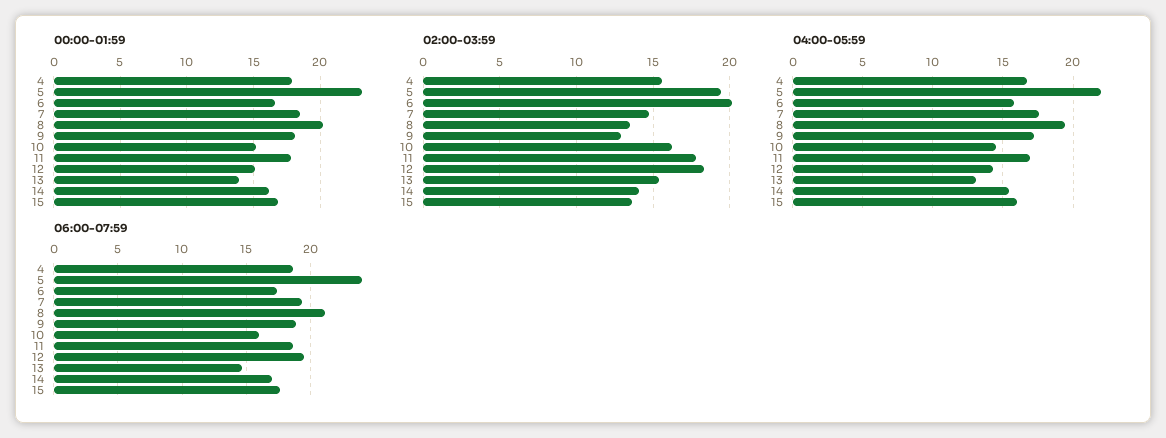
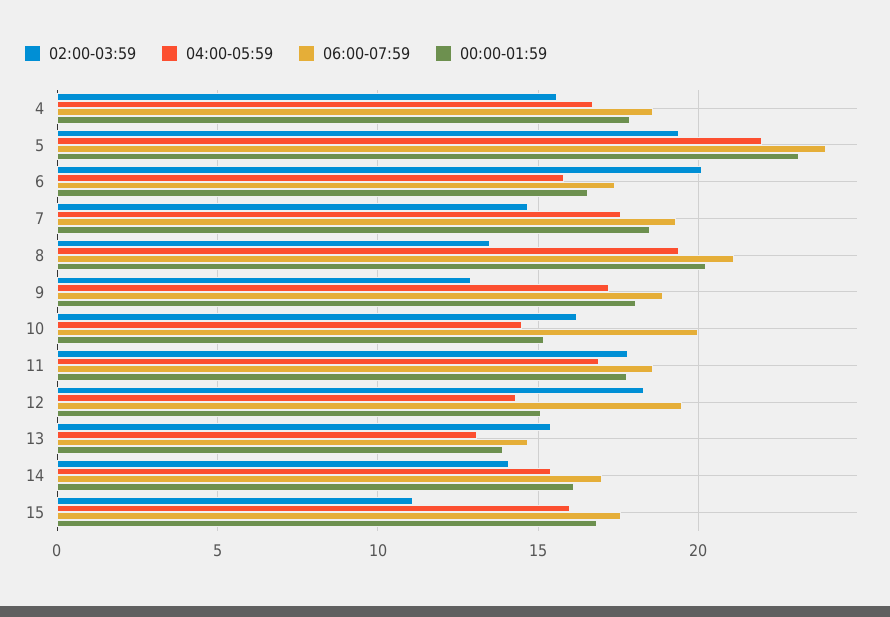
  {
    "00:00-01:59": {
      "4": 18,
      "5": 23,
      "6": 16.5,
      "7": 18.5,
      "8": 20,
      "9": 18,
      "10": 15,
      "11": 18,
      "12": 15,
      "13": 14,
      "14": 16,
      "15": 17
    },
    "02:00-03:59": {
      "4": 15.5,
      "5": 19.5,
      "6": 20,
      "7": 14.5,
      "8": 13.5,
      "9": 13,
      "10": 16,
      "11": 18,
      "12": 18.5,
      "13": 15.5,
      "14": 14,
-     "15": 13.5
+     "15": 11
    },
    "04:00-05:59": {
      "4": 16.5,
      "5": 22,
      "6": 16,
      "7": 17.5,
      "8": 19.5,
      "9": 17,
      "10": 14.5,
      "11": 17,
      "12": 14.5,
      "13": 13,
      "14": 15.5,
      "15": 16
    },
    "06:00-07:59": {
      "4": 18.5,
      "5": 24,
      "6": 17.5,
      "7": 19.5,
      "8": 21,
      "9": 19,
-     "10": 16,
+     "10": 20,
      "11": 18.5,
      "12": 19.5,
      "13": 14.5,
      "14": 17,
      "15": 17.5
    }
  }

